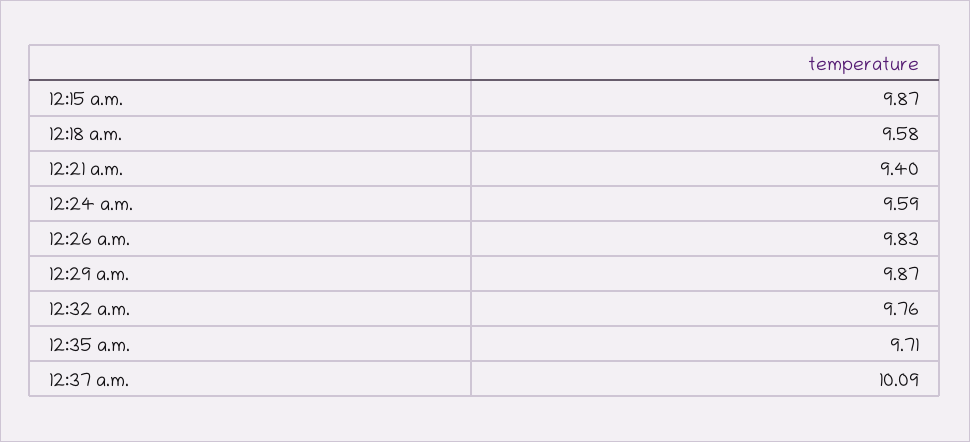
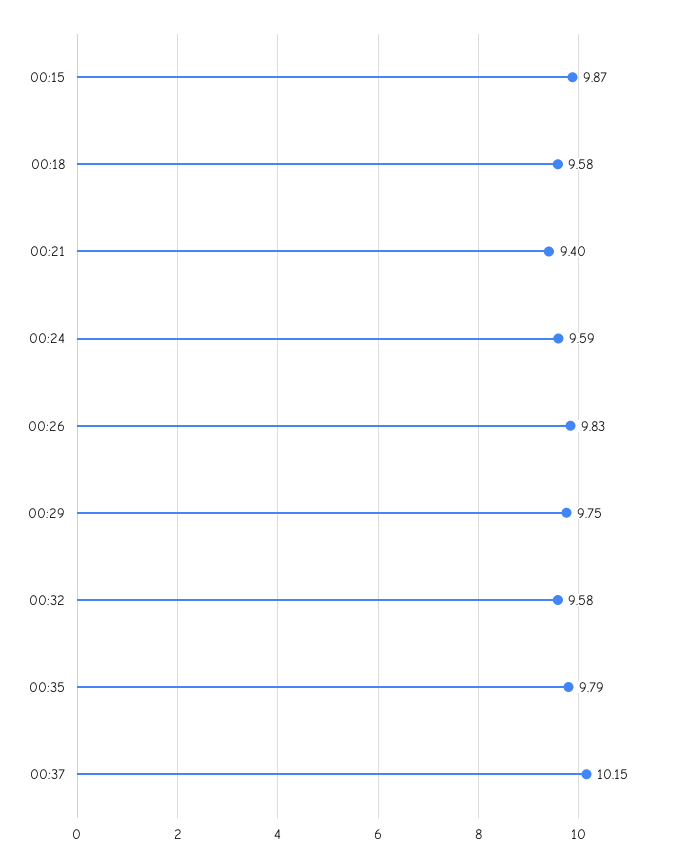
  {
    "12:15 a.m.": 9.87,
    "12:18 a.m.": 9.58,
    "12:21 a.m.": 9.4,
    "12:24 a.m.": 9.59,
    "12:26 a.m.": 9.83,
-   "12:29 a.m.": 9.87,
+   "12:29 a.m.": 9.75,
-   "12:32 a.m.": 9.76,
+   "12:32 a.m.": 9.58,
-   "12:35 a.m.": 9.71,
+   "12:35 a.m.": 9.79,
-   "12:37 a.m.": 10.09
+   "12:37 a.m.": 10.15
  }

